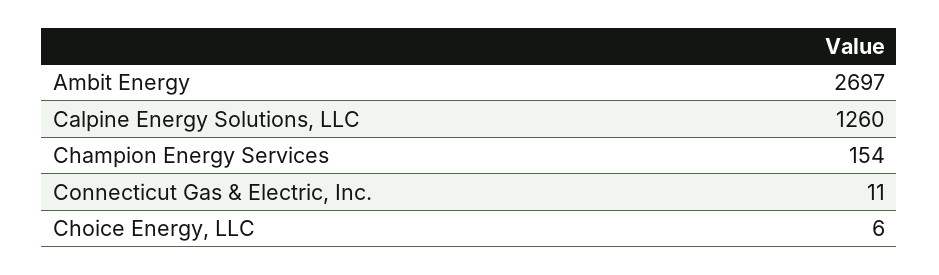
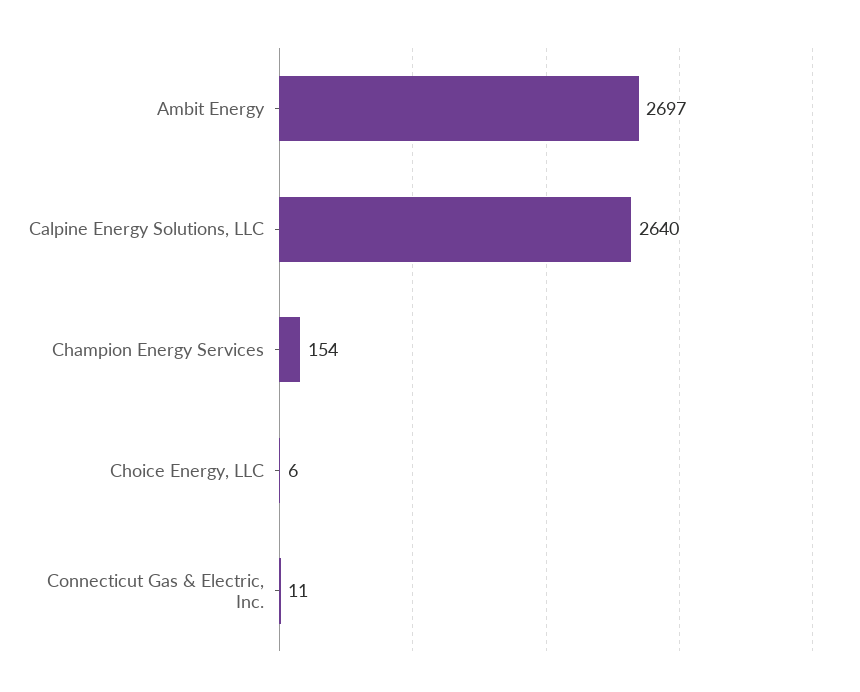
  {
    "Ambit Energy": 2697,
-   "Calpine Energy Solutions, LLC": 1260,
+   "Calpine Energy Solutions, LLC": 2640,
    "Champion Energy Services": 154,
    "Connecticut Gas & Electric, Inc.": 11,
    "Choice Energy, LLC": 6
  }

